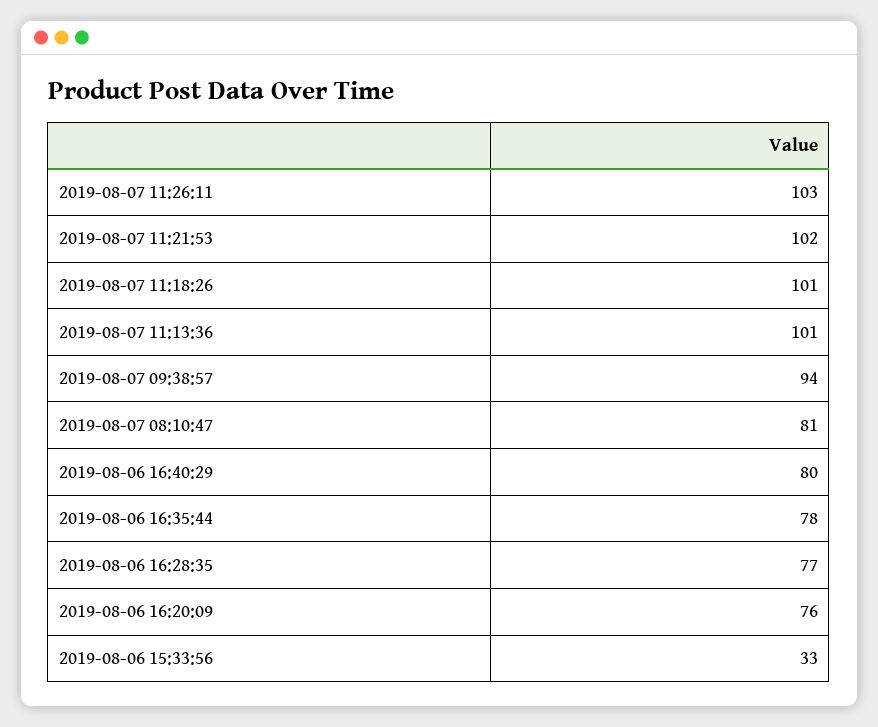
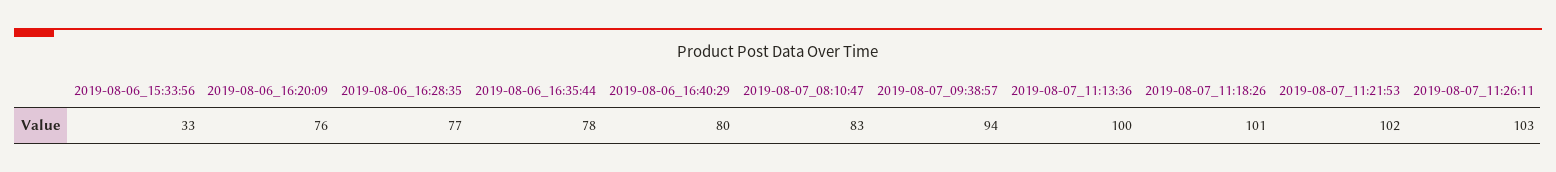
  {
    "2019-08-07 11:26:11": 103,
    "2019-08-07 11:21:53": 102,
    "2019-08-07 11:18:26": 101,
-   "2019-08-07 11:13:36": 101,
+   "2019-08-07 11:13:36": 100,
    "2019-08-07 09:38:57": 94,
-   "2019-08-07 08:10:47": 81,
+   "2019-08-07 08:10:47": 83,
    "2019-08-06 16:40:29": 80,
    "2019-08-06 16:35:44": 78,
    "2019-08-06 16:28:35": 77,
    "2019-08-06 16:20:09": 76,
    "2019-08-06 15:33:56": 33
  }

